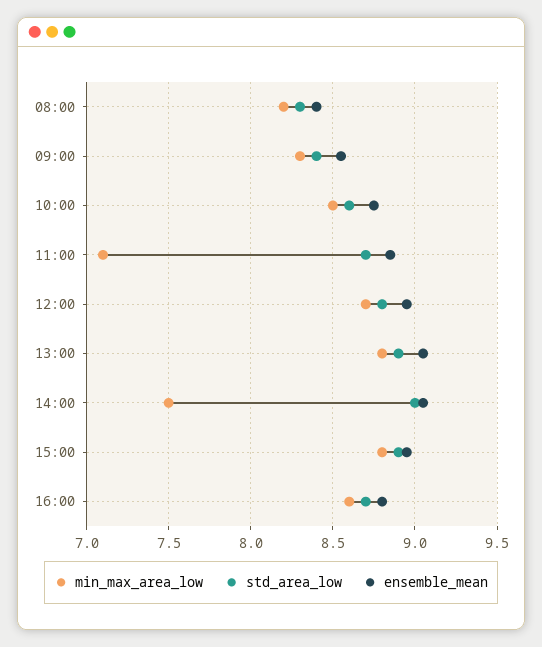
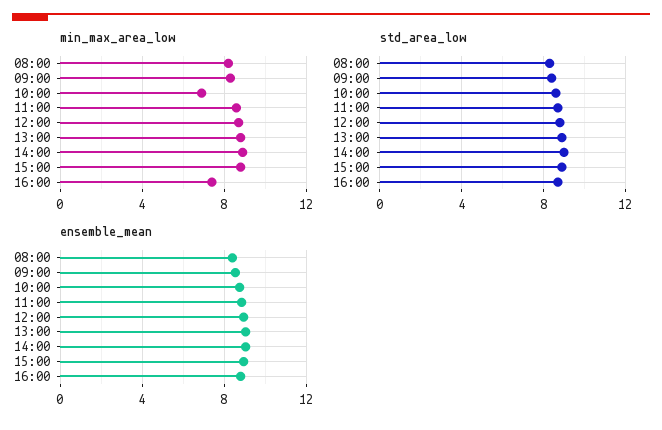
  {
    "min_max_area_low": {
      "08:00": 8.2,
      "09:00": 8.3,
-     "10:00": 8.5,
+     "10:00": 7,
-     "11:00": 7.1,
+     "11:00": 8.5,
      "12:00": 8.7,
      "13:00": 8.8,
-     "14:00": 7.5,
+     "14:00": 9,
      "15:00": 8.8,
-     "16:00": 8.6
+     "16:00": 7.5
    },
    "std_area_low": {
      "08:00": 8.3,
      "09:00": 8.4,
      "10:00": 8.6,
      "11:00": 8.7,
      "12:00": 8.8,
      "13:00": 8.9,
      "14:00": 9,
      "15:00": 8.9,
      "16:00": 8.7
    },
    "ensemble_mean": {
      "08:00": 8.4,
      "09:00": 8.55,
      "10:00": 8.75,
      "11:00": 8.85,
      "12:00": 8.95,
      "13:00": 9.05,
      "14:00": 9.05,
      "15:00": 8.95,
      "16:00": 8.8
    }
  }

